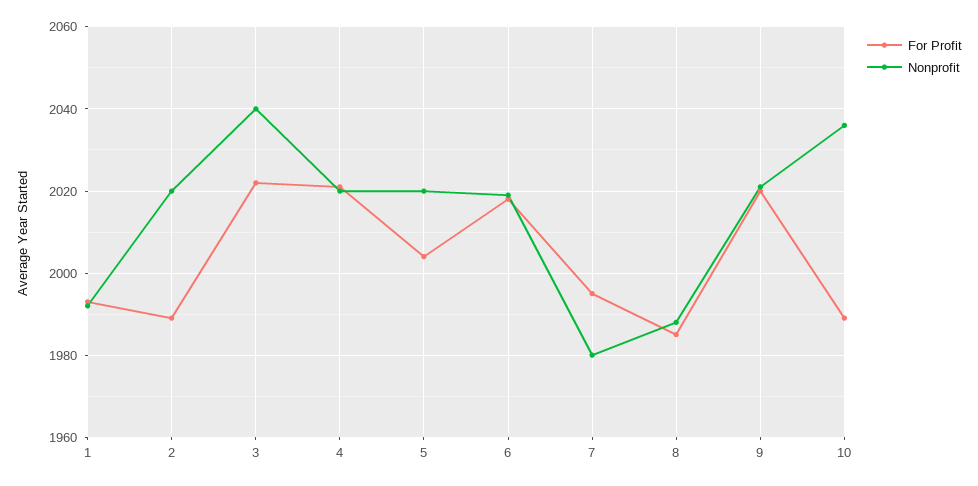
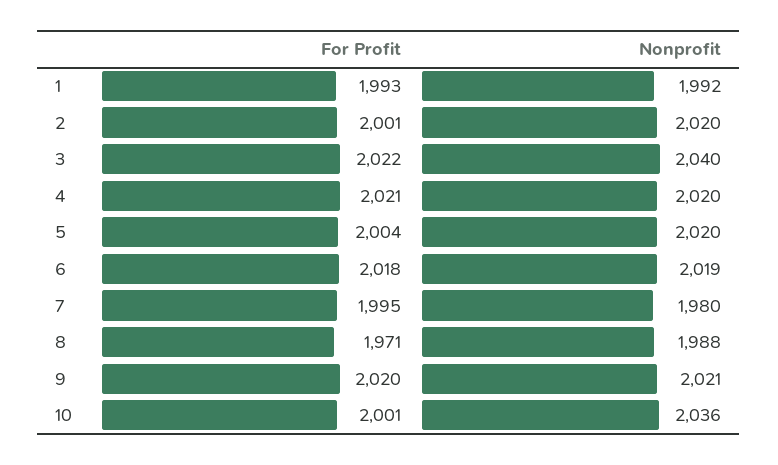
  {
    "For Profit": {
      "1": 1993,
-     "2": 1990,
+     "2": 2001,
      "3": 2022,
      "4": 2021,
      "5": 2004,
      "6": 2018,
      "7": 1995,
-     "8": 1985,
+     "8": 1971,
      "9": 2020,
-     "10": 1990
+     "10": 2001
    },
    "Nonprofit": {
      "1": 1992,
      "2": 2020,
      "3": 2040,
      "4": 2020,
      "5": 2020,
      "6": 2019,
      "7": 1980,
      "8": 1988,
      "9": 2021,
      "10": 2036
    }
  }

